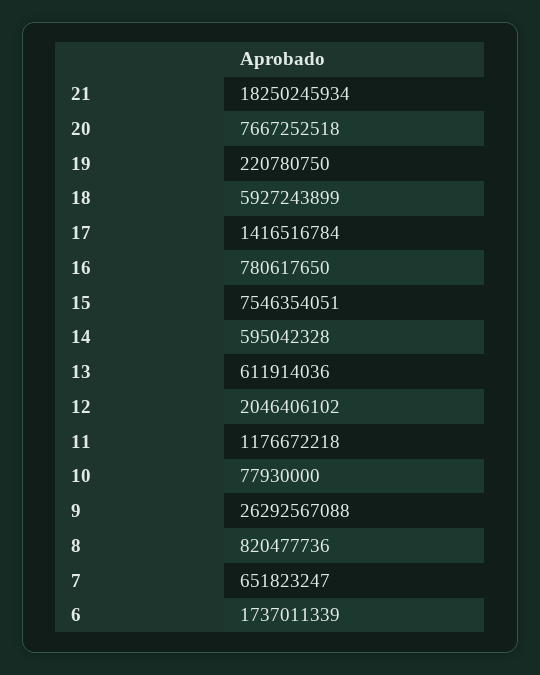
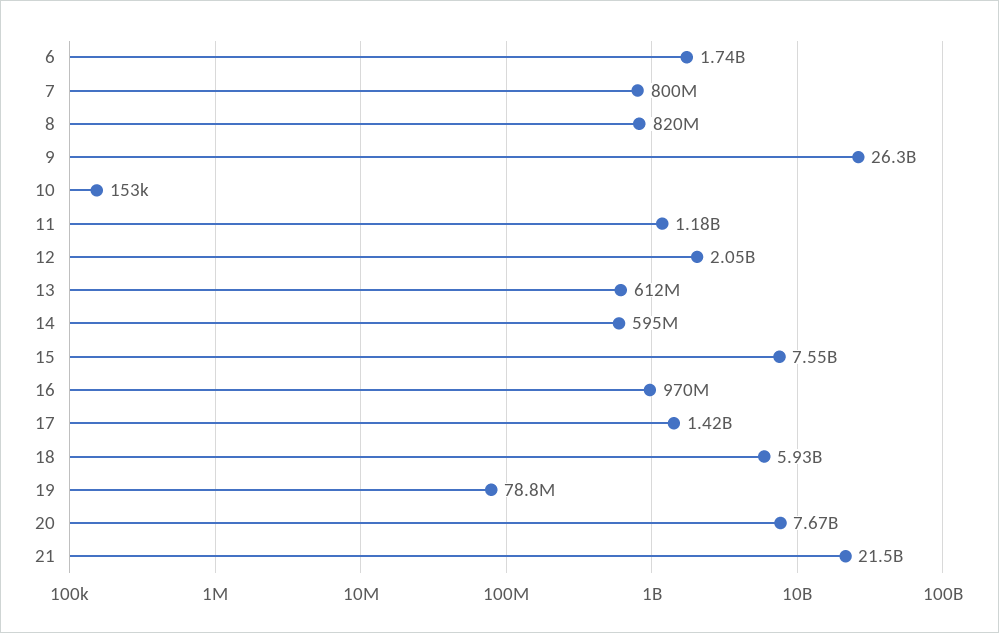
  {
-   "21": 18250245934,
+   "21": 21500000000,
    "20": 7667252518,
-   "19": 220780750,
+   "19": 78800000,
    "18": 5927243899,
    "17": 1416516784,
-   "16": 780617650,
+   "16": 970000000,
    "15": 7546354051,
    "14": 595042328,
    "13": 611914036,
    "12": 2046406102,
    "11": 1176672218,
-   "10": 77930000,
+   "10": 153000,
    "9": 26292567088,
    "8": 820477736,
-   "7": 651823247,
+   "7": 800000000,
    "6": 1737011339
  }

